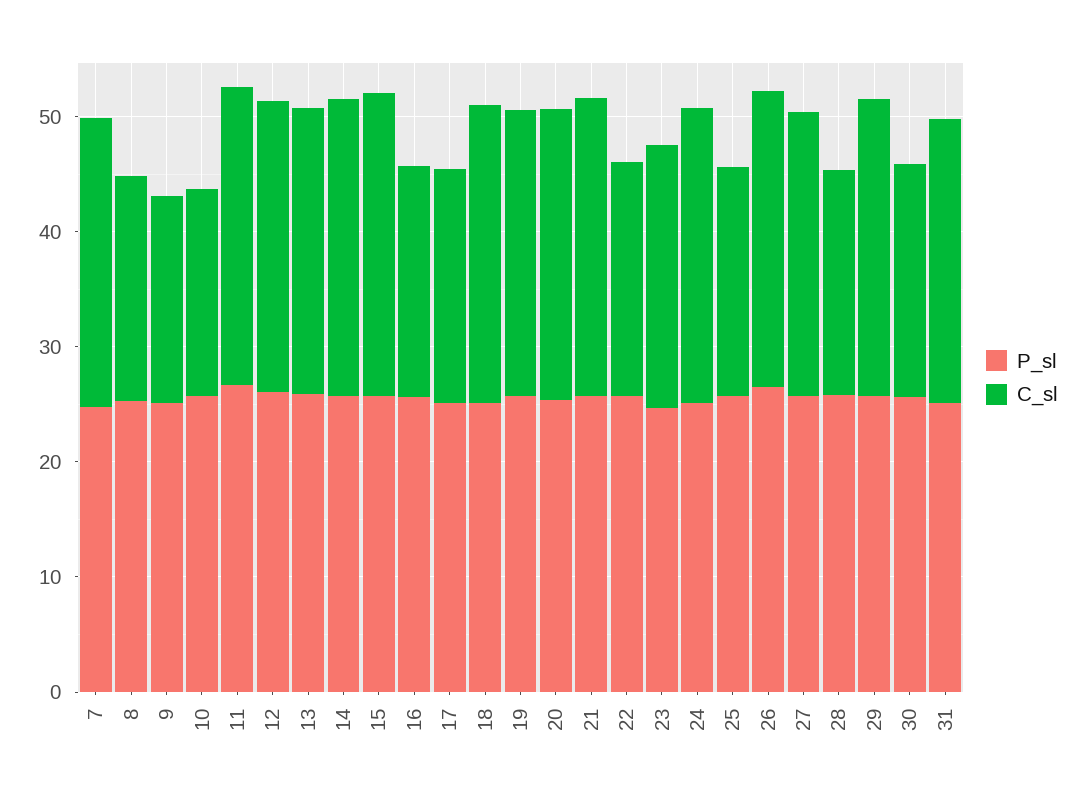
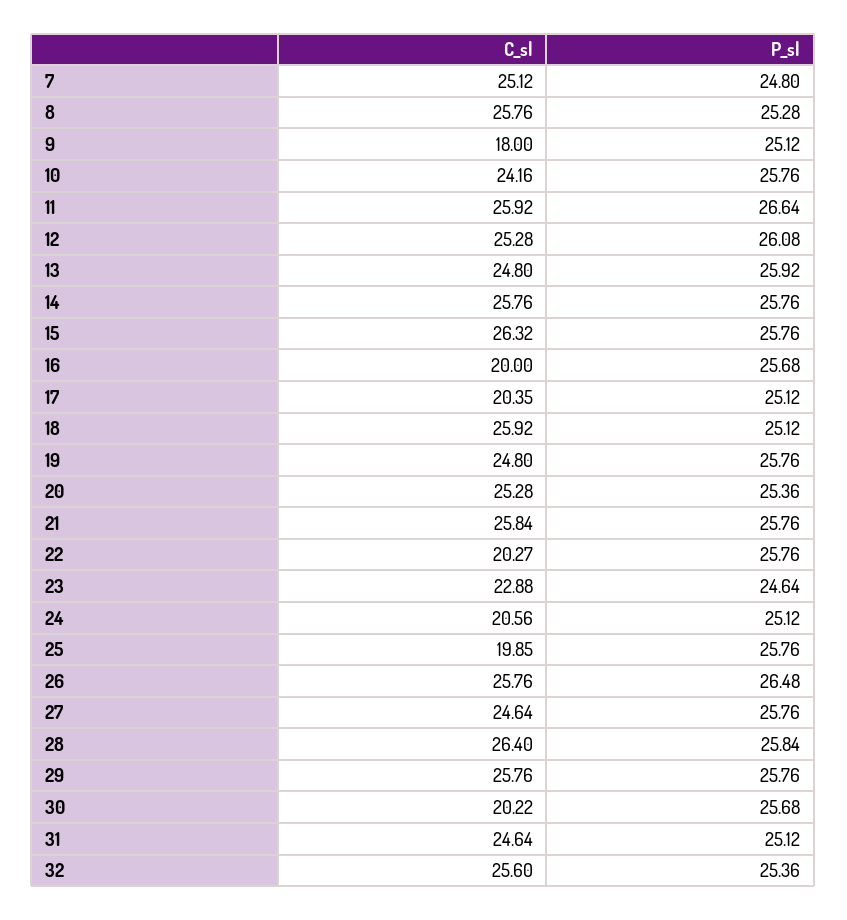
  {
    "P_sl": {
      "7": 24.8,
      "8": 25.28,
      "9": 25.12,
      "10": 25.76,
      "11": 26.64,
      "12": 26.08,
      "13": 25.92,
      "14": 25.76,
      "15": 25.76,
      "16": 25.68,
      "17": 25.12,
      "18": 25.12,
      "19": 25.76,
      "20": 25.36,
      "21": 25.76,
      "22": 25.76,
      "23": 24.64,
      "24": 25.12,
      "25": 25.76,
      "26": 26.48,
      "27": 25.76,
      "28": 25.84,
      "29": 25.76,
      "30": 25.68,
-     "31": 25.12
+     "31": 25.12,
+     "32": 25.36
    },
    "C_sl": {
      "7": 25.12,
-     "8": 20,
+     "8": 25.76,
      "9": 18,
-     "10": 18,
+     "10": 24.16,
      "11": 25.92,
      "12": 25.28,
      "13": 24.8,
      "14": 25.76,
      "15": 26.32,
      "16": 20,
      "17": 20.35,
      "18": 25.92,
      "19": 24.8,
      "20": 25.28,
      "21": 25.84,
      "22": 20.27,
      "23": 22.88,
-     "24": 26,
+     "24": 20.56,
      "25": 19.85,
      "26": 25.76,
      "27": 24.64,
-     "28": 20,
+     "28": 26.4,
      "29": 25.76,
      "30": 20.22,
-     "31": 24.64
+     "31": 24.64,
+     "32": 25.6
    }
  }

